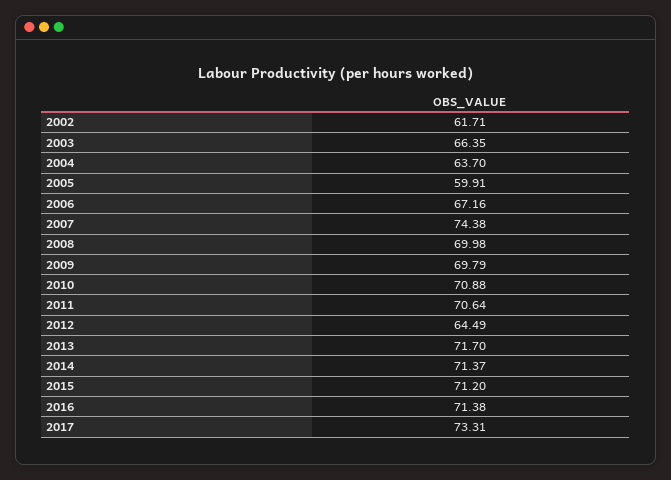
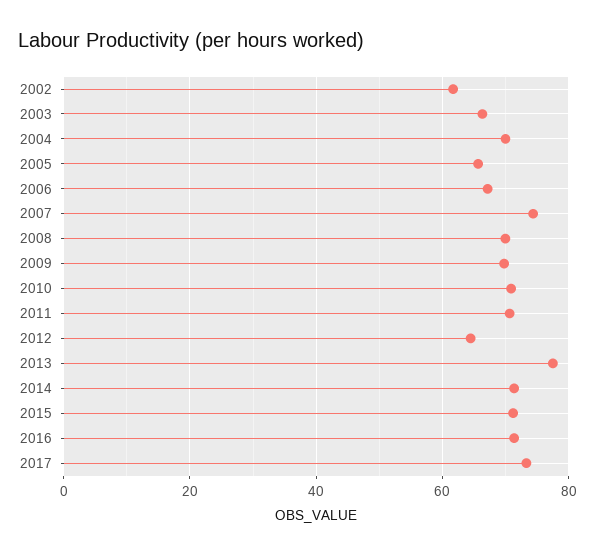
  {
    "2002": 61.71,
    "2003": 66.35,
-   "2004": 63.7,
+   "2004": 70,
-   "2005": 59.91,
+   "2005": 66,
    "2006": 67.16,
    "2007": 74.38,
    "2008": 69.98,
    "2009": 69.79,
    "2010": 70.88,
    "2011": 70.64,
    "2012": 64.49,
-   "2013": 71.7,
+   "2013": 78,
    "2014": 71.37,
    "2015": 71.2,
    "2016": 71.38,
    "2017": 73.31
  }

